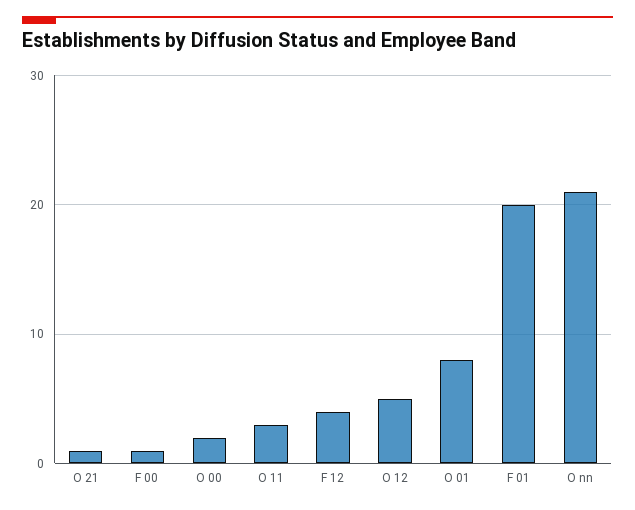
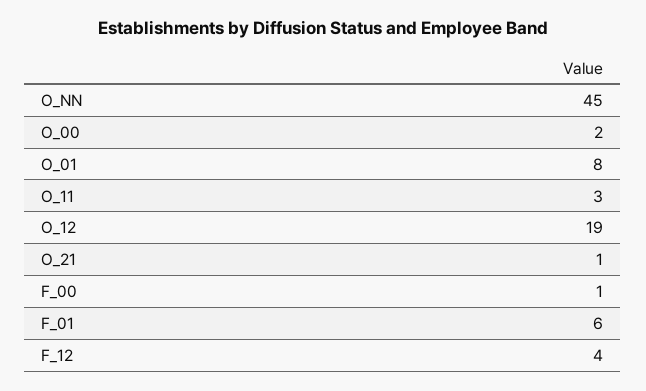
  {
    "O 21": 1,
    "F 00": 1,
    "O 00": 2,
    "O 11": 3,
    "F 12": 4,
-   "O 12": 5,
+   "O 12": 19,
    "O 01": 8,
-   "F 01": 20,
+   "F 01": 6,
-   "O nn": 21
+   "O nn": 45
  }

